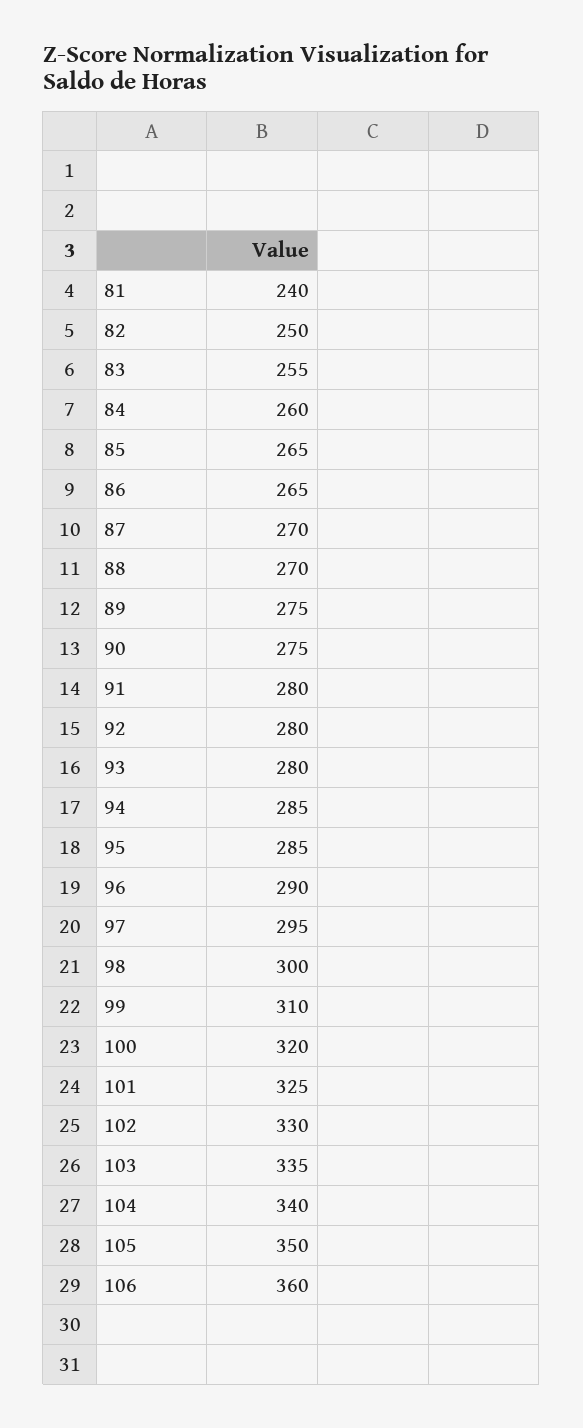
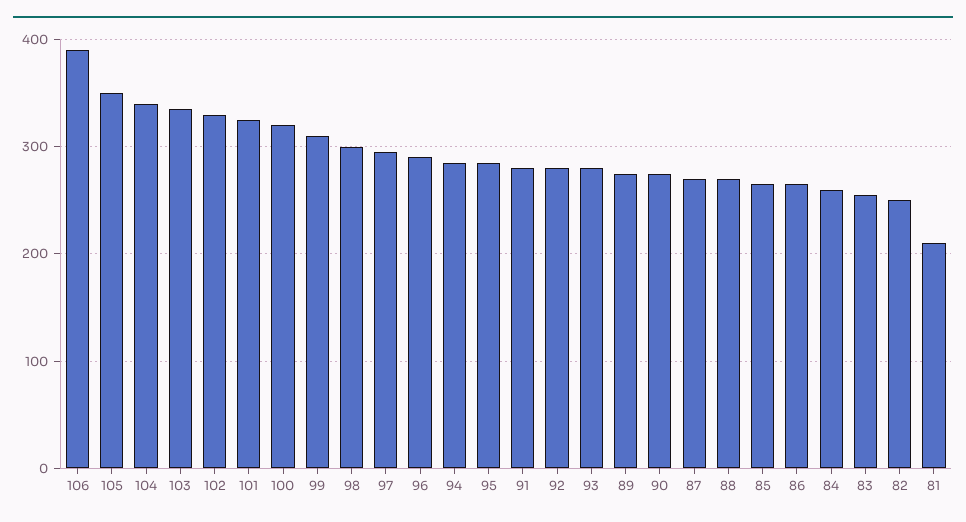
  {
-   "81": 240,
+   "81": 210,
    "82": 250,
    "83": 255,
    "84": 260,
    "85": 265,
    "86": 265,
    "87": 270,
    "88": 270,
    "89": 275,
    "90": 275,
    "91": 280,
    "92": 280,
    "93": 280,
    "94": 285,
    "95": 285,
    "96": 290,
    "97": 295,
    "98": 300,
    "99": 310,
    "100": 320,
    "101": 325,
    "102": 330,
    "103": 335,
    "104": 340,
    "105": 350,
-   "106": 360
+   "106": 390
  }

